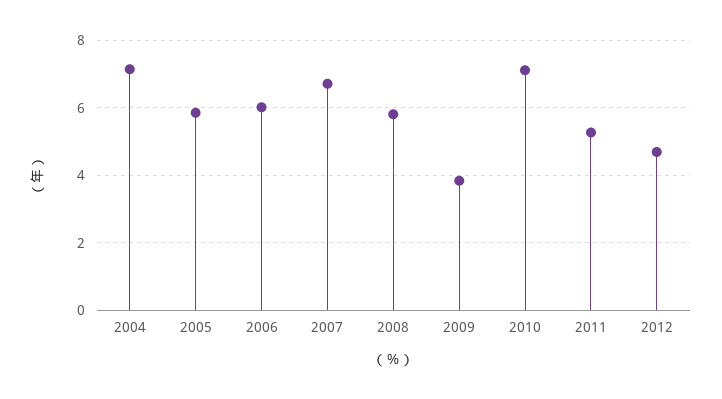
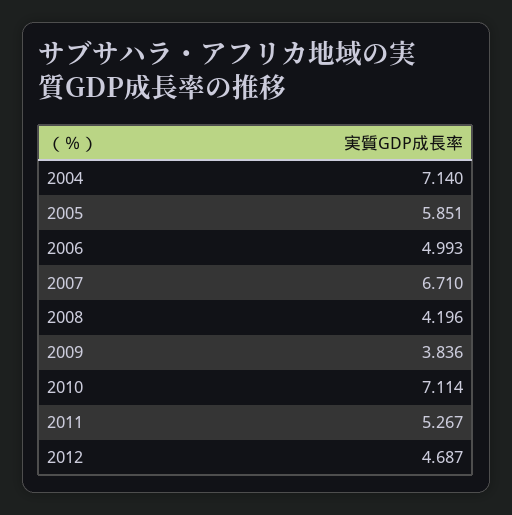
  {
    "2004": 7.14,
    "2005": 5.851,
-   "2006": 6,
+   "2006": 4.993,
    "2007": 6.71,
-   "2008": 5.8,
+   "2008": 4.196,
    "2009": 3.836,
    "2010": 7.114,
    "2011": 5.267,
    "2012": 4.687
  }

